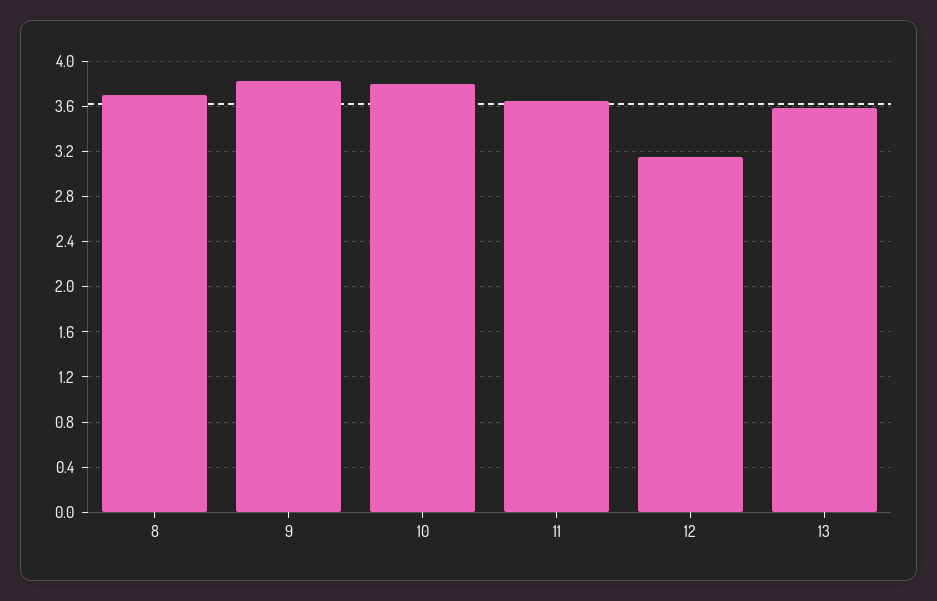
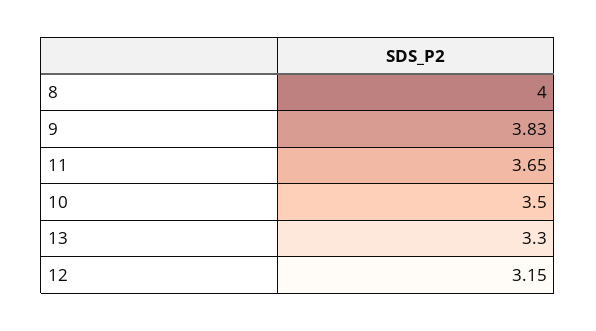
  {
-   "8": 3.7,
+   "8": 4,
    "9": 3.83,
-   "10": 3.8,
+   "10": 3.5,
    "11": 3.65,
    "12": 3.15,
-   "13": 3.6
+   "13": 3.3
  }

